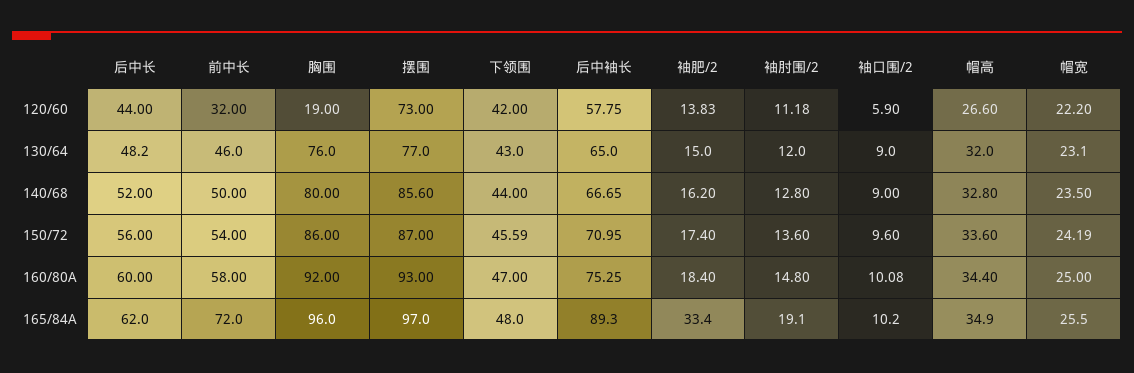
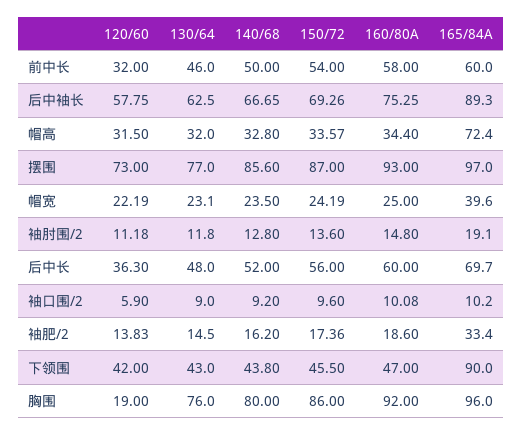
  {
    "后中长": {
-     "120/60": 44,
+     "120/60": 36.3,
-     "130/64": 48.2,
+     "130/64": 48,
      "140/68": 52,
      "150/72": 56,
      "160/80A": 60,
-     "165/84A": 62
+     "165/84A": 69.7
    },
    "前中长": {
      "120/60": 32,
      "130/64": 46,
      "140/68": 50,
      "150/72": 54,
      "160/80A": 58,
-     "165/84A": 72
+     "165/84A": 60
    },
    "胸围": {
      "120/60": 19,
      "130/64": 76,
      "140/68": 80,
      "150/72": 86,
      "160/80A": 92,
      "165/84A": 96
    },
    "摆围": {
      "120/60": 73,
      "130/64": 77,
      "140/68": 85.6,
      "150/72": 87,
      "160/80A": 93,
      "165/84A": 97
    },
    "下领围": {
      "120/60": 42,
      "130/64": 43,
-     "140/68": 44,
+     "140/68": 43.8,
-     "150/72": 45.59,
+     "150/72": 45.5,
      "160/80A": 47,
-     "165/84A": 48
+     "165/84A": 90
    },
    "后中袖长": {
      "120/60": 57.75,
-     "130/64": 65,
+     "130/64": 62.5,
      "140/68": 66.65,
-     "150/72": 70.95,
+     "150/72": 69.26,
      "160/80A": 75.25,
      "165/84A": 89.3
    },
    "袖肥/2": {
      "120/60": 13.83,
-     "130/64": 15,
+     "130/64": 14.5,
      "140/68": 16.2,
-     "150/72": 17.4,
+     "150/72": 17.36,
-     "160/80A": 18.4,
+     "160/80A": 18.6,
      "165/84A": 33.4
    },
    "袖肘围/2": {
      "120/60": 11.18,
-     "130/64": 12,
+     "130/64": 11.8,
      "140/68": 12.8,
      "150/72": 13.6,
      "160/80A": 14.8,
      "165/84A": 19.1
    },
    "袖口围/2": {
      "120/60": 5.9,
      "130/64": 9,
-     "140/68": 9,
+     "140/68": 9.2,
      "150/72": 9.6,
      "160/80A": 10.08,
      "165/84A": 10.2
    },
    "帽高": {
-     "120/60": 26.6,
+     "120/60": 31.5,
      "130/64": 32,
      "140/68": 32.8,
-     "150/72": 33.6,
+     "150/72": 33.57,
      "160/80A": 34.4,
-     "165/84A": 34.9
+     "165/84A": 72.4
    },
    "帽宽": {
-     "120/60": 22.2,
+     "120/60": 22.19,
      "130/64": 23.1,
      "140/68": 23.5,
      "150/72": 24.19,
      "160/80A": 25,
-     "165/84A": 25.5
+     "165/84A": 39.6
    }
  }

